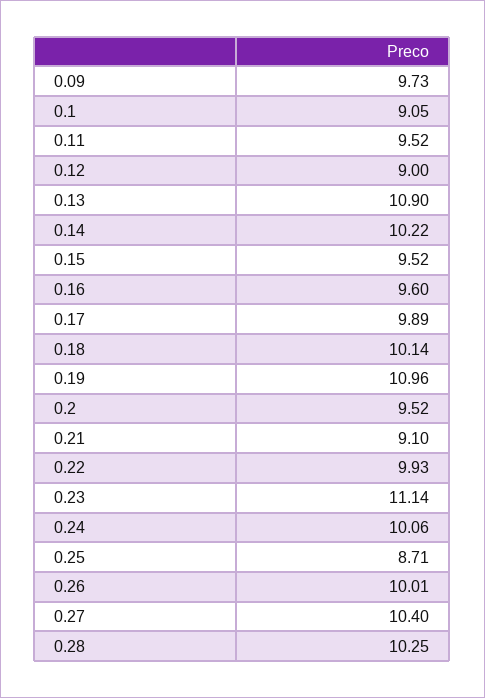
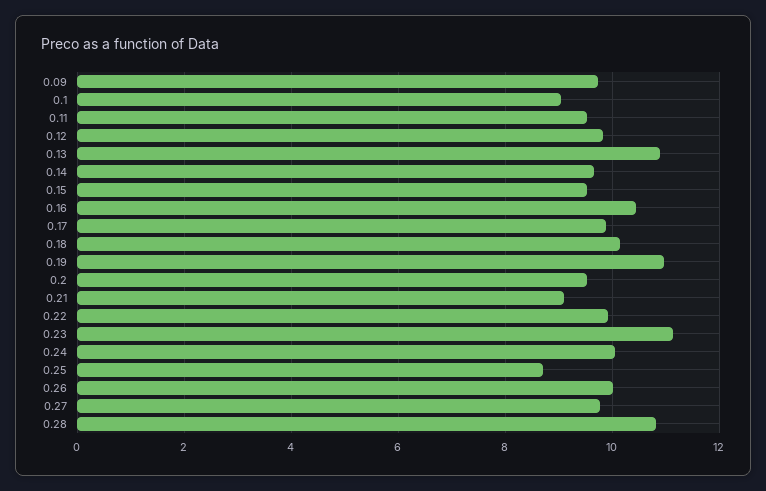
  {
    "0.09": 9.73,
    "0.1": 9.05,
    "0.11": 9.52,
-   "0.12": 9,
+   "0.12": 9.8,
    "0.13": 10.9,
-   "0.14": 10.22,
+   "0.14": 9.6,
    "0.15": 9.52,
-   "0.16": 9.6,
+   "0.16": 10.4,
    "0.17": 9.89,
    "0.18": 10.14,
    "0.19": 10.96,
    "0.2": 9.52,
    "0.21": 9.1,
    "0.22": 9.93,
    "0.23": 11.14,
    "0.24": 10.06,
    "0.25": 8.71,
    "0.26": 10.01,
-   "0.27": 10.4,
+   "0.27": 9.8,
-   "0.28": 10.25
+   "0.28": 10.8
  }

